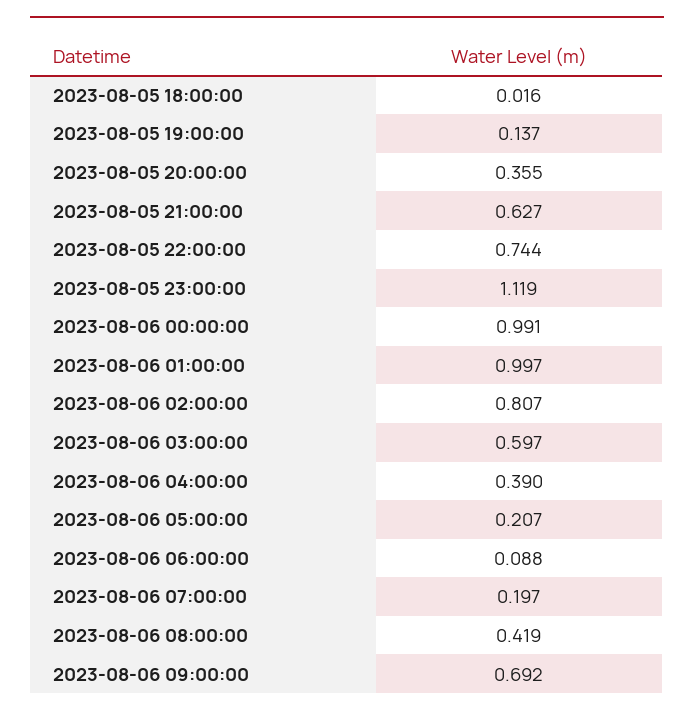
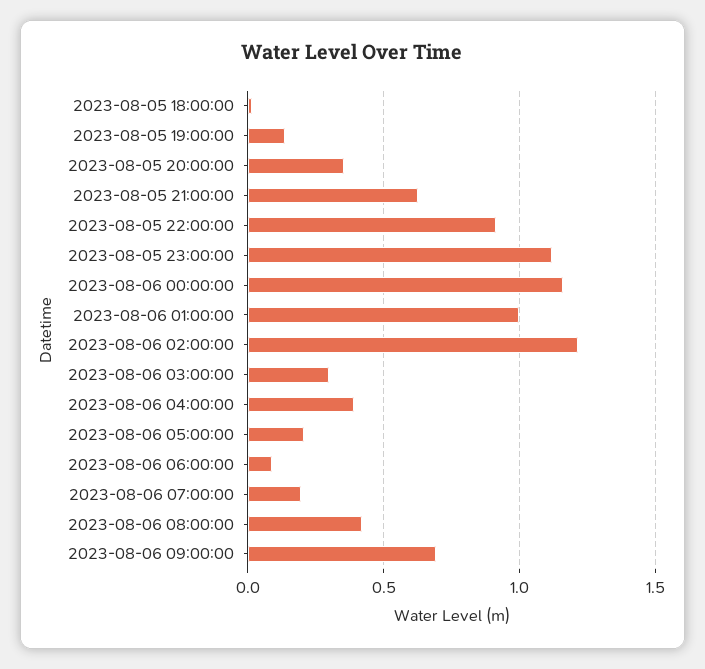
  {
    "2023-08-05 18:00:00": 0.016,
    "2023-08-05 19:00:00": 0.137,
    "2023-08-05 20:00:00": 0.355,
    "2023-08-05 21:00:00": 0.627,
-   "2023-08-05 22:00:00": 0.744,
+   "2023-08-05 22:00:00": 0.9,
    "2023-08-05 23:00:00": 1.119,
-   "2023-08-06 00:00:00": 0.991,
+   "2023-08-06 00:00:00": 1.15,
    "2023-08-06 01:00:00": 0.997,
-   "2023-08-06 02:00:00": 0.807,
+   "2023-08-06 02:00:00": 1.2,
-   "2023-08-06 03:00:00": 0.597,
+   "2023-08-06 03:00:00": 0.3,
    "2023-08-06 04:00:00": 0.39,
    "2023-08-06 05:00:00": 0.207,
    "2023-08-06 06:00:00": 0.088,
    "2023-08-06 07:00:00": 0.197,
    "2023-08-06 08:00:00": 0.419,
    "2023-08-06 09:00:00": 0.692
  }

